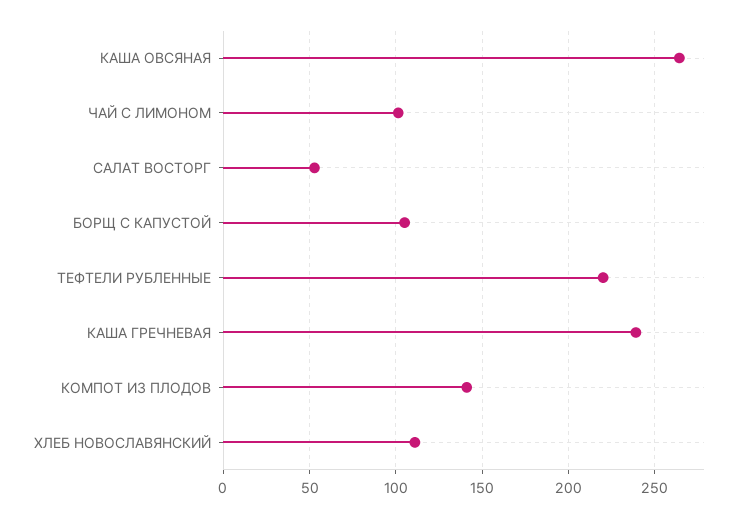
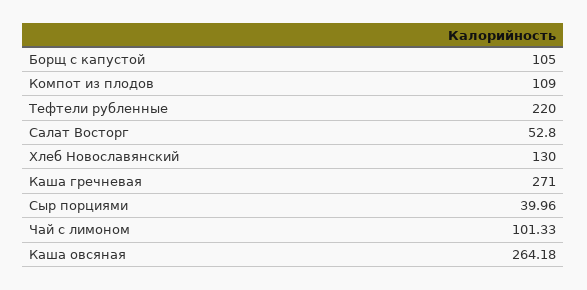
  {
    "КАША ОВСЯНАЯ": 264.18,
    "ЧАЙ С ЛИМОНОМ": 101.33,
    "САЛАТ ВОСТОРГ": 52.8,
    "БОРЩ С КАПУСТОЙ": 105,
    "ТЕФТЕЛИ РУБЛЕННЫЕ": 220,
-   "КАША ГРЕЧНЕВАЯ": 240,
+   "КАША ГРЕЧНЕВАЯ": 271,
-   "КОМПОТ ИЗ ПЛОДОВ": 140,
+   "КОМПОТ ИЗ ПЛОДОВ": 109,
-   "ХЛЕБ НОВОСЛАВЯНСКИЙ": 110
+   "ХЛЕБ НОВОСЛАВЯНСКИЙ": 130,
+   "Сыр порциями": 39.96
  }

